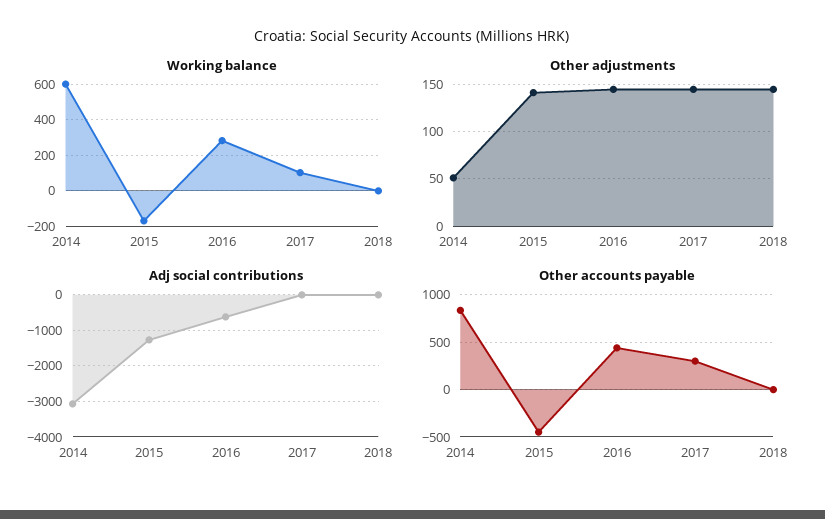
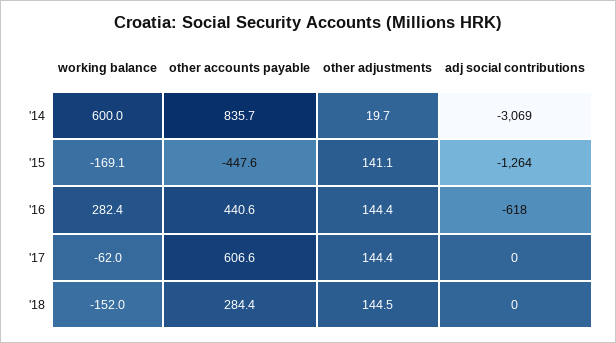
  {
    "Working balance": {
      "2014": 600,
      "2015": -169.1,
      "2016": 282.4,
-     "2017": 100,
+     "2017": -62,
-     "2018": 0
+     "2018": -152
    },
    "Other adjustments": {
-     "2014": 50,
+     "2014": 19.7,
      "2015": 141.1,
      "2016": 144.4,
      "2017": 144.4,
      "2018": 144.5
    },
    "Adj social contributions": {
      "2014": -3069,
      "2015": -1264,
      "2016": -618,
      "2017": 0,
      "2018": 0
    },
    "Other accounts payable": {
      "2014": 835.7,
      "2015": -447.6,
      "2016": 440.6,
-     "2017": 300,
+     "2017": 606.6,
-     "2018": 0
+     "2018": 284.4
    }
  }

